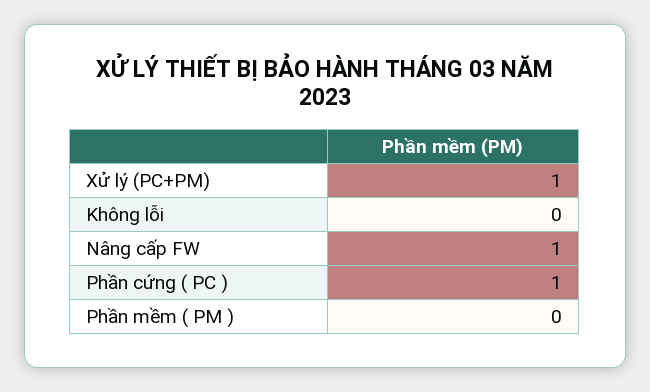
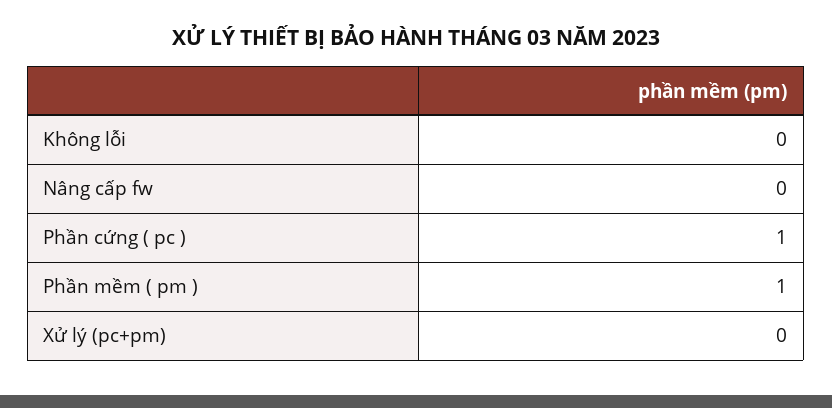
  {
-   "Xử lý (PC+PM)": 1,
+   "Xử lý (PC+PM)": 0,
    "Không lỗi": 0,
-   "Nâng cấp FW": 1,
+   "Nâng cấp FW": 0,
    "Phần cứng ( PC )": 1,
-   "Phần mềm ( PM )": 0
+   "Phần mềm ( PM )": 1
  }

